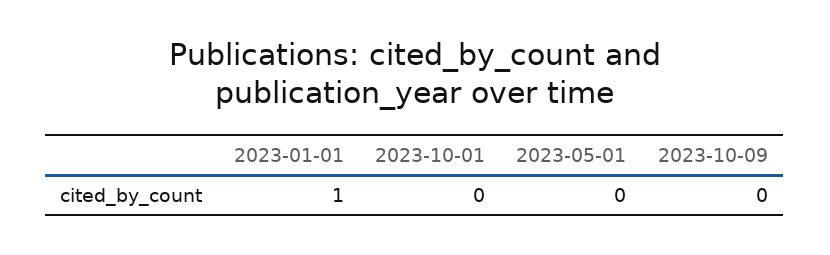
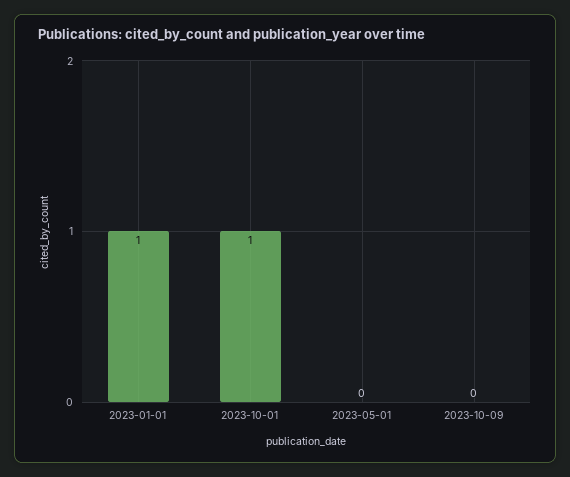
  {
    "2023-01-01": 1,
-   "2023-10-01": 0,
+   "2023-10-01": 1,
    "2023-05-01": 0,
    "2023-10-09": 0
  }

